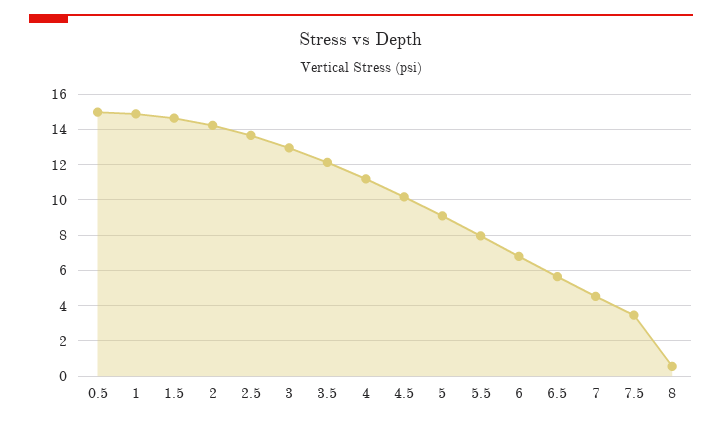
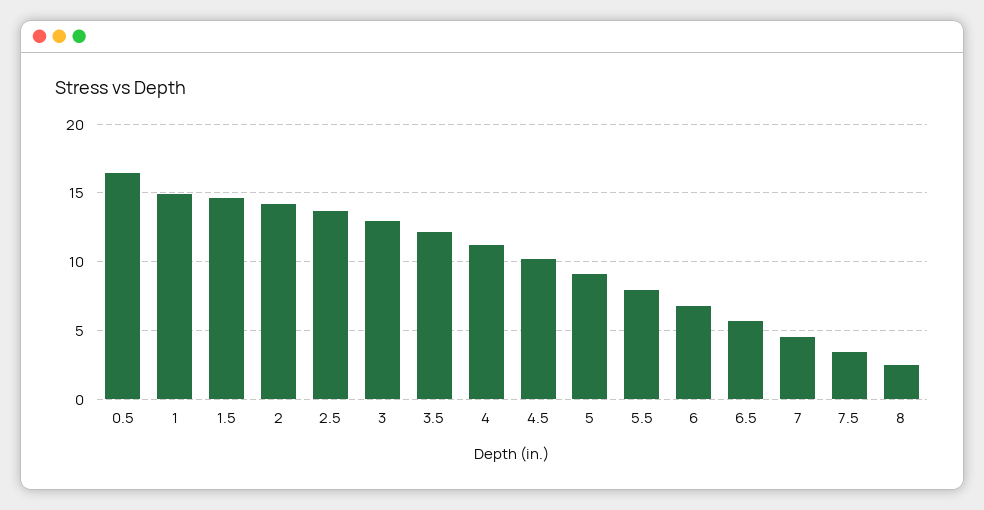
  {
-   "0.5": 15,
+   "0.5": 16.5,
    "1": 15,
    "1.5": 14.5,
    "2": 14,
    "2.5": 13.5,
    "3": 13,
    "3.5": 12,
    "4": 11,
    "4.5": 10,
    "5": 9,
    "5.5": 8,
    "6": 7,
    "6.5": 5.5,
    "7": 4.5,
    "7.5": 3.5,
-   "8": 0.5
+   "8": 2.5
  }

